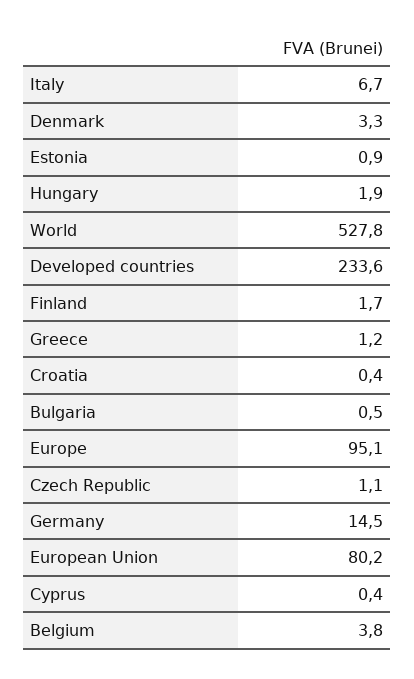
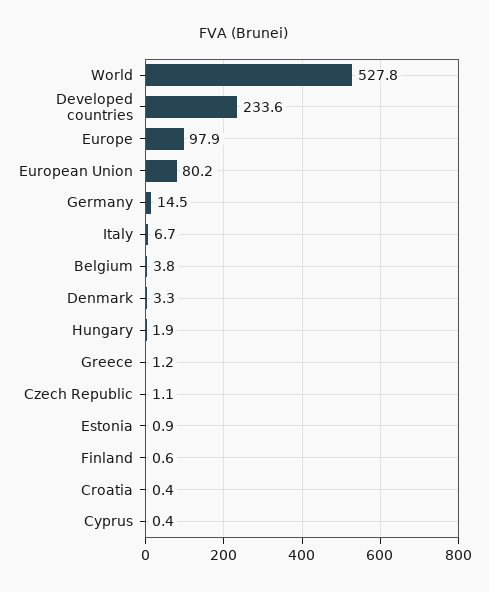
  {
    "Italy": 6.7,
    "Denmark": 3.3,
    "Estonia": 0.9,
    "Hungary": 1.9,
    "World": 527.8,
    "Developed countries": 233.6,
-   "Finland": 1.7,
+   "Finland": 0.6,
    "Greece": 1.2,
    "Croatia": 0.4,
-   "Bulgaria": 0.5,
-   "Europe": 95.1,
+   "Europe": 97.9,
    "Czech Republic": 1.1,
    "Germany": 14.5,
    "European Union": 80.2,
    "Cyprus": 0.4,
    "Belgium": 3.8
  }

